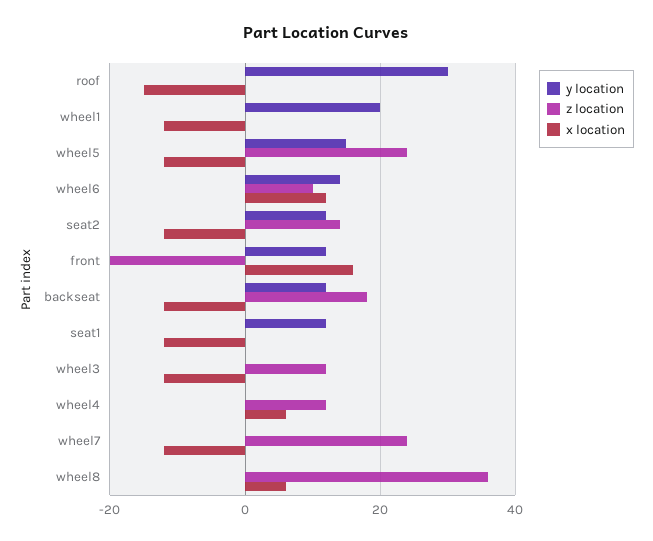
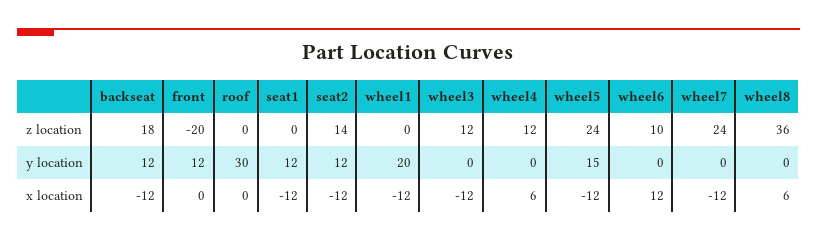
  {
    "y location": {
      "roof": 30,
      "wheel1": 20,
      "wheel5": 15,
-     "wheel6": 15,
+     "wheel6": 0,
      "seat2": 12,
      "front": 12,
      "backseat": 12,
      "seat1": 12,
      "wheel3": 0,
      "wheel4": 0,
      "wheel7": 0,
      "wheel8": 0
    },
    "z location": {
      "roof": 0,
      "wheel1": 0,
      "wheel5": 24,
      "wheel6": 10,
      "seat2": 14,
      "front": -20,
      "backseat": 18,
      "seat1": 0,
      "wheel3": 12,
      "wheel4": 12,
      "wheel7": 24,
      "wheel8": 36
    },
    "x location": {
-     "roof": -15,
+     "roof": 0,
      "wheel1": -12,
      "wheel5": -12,
      "wheel6": 12,
      "seat2": -12,
-     "front": 15,
+     "front": 0,
      "backseat": -12,
      "seat1": -12,
      "wheel3": -12,
      "wheel4": 6,
      "wheel7": -12,
      "wheel8": 6
    }
  }

